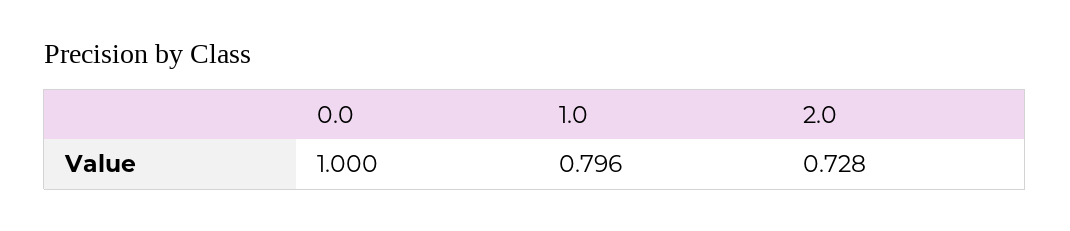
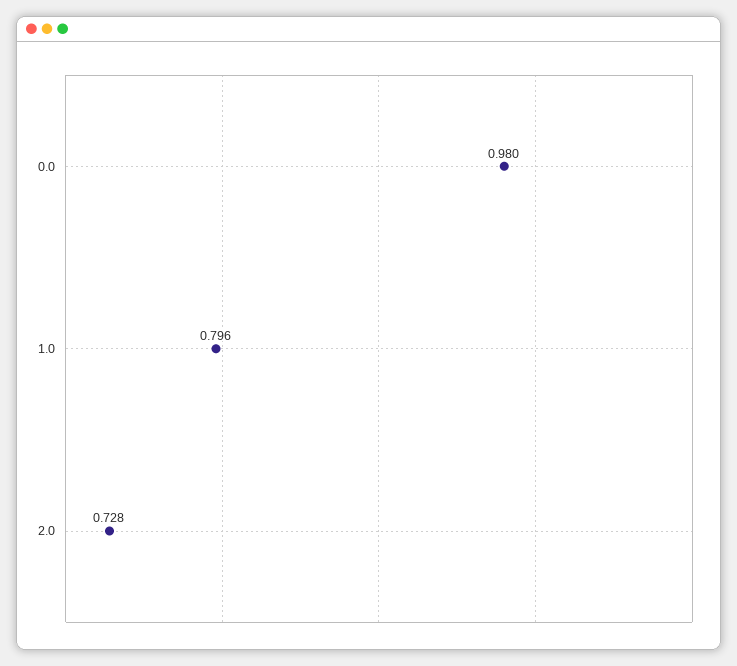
  {
-   "0.0": 1,
+   "0.0": 0.98,
    "1.0": 0.796,
    "2.0": 0.728
  }

